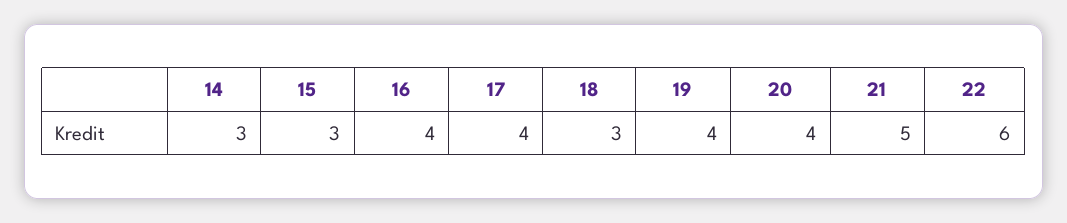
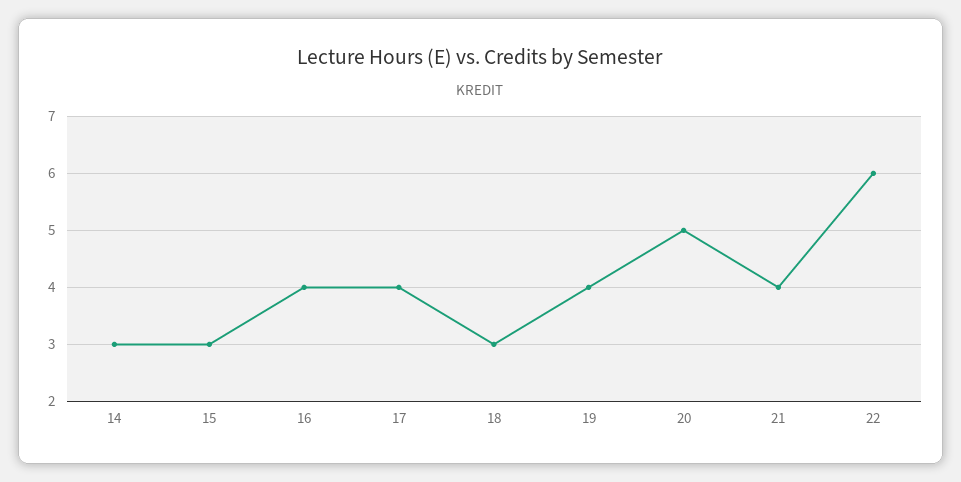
  {
    "14": 3,
    "15": 3,
    "16": 4,
    "17": 4,
    "18": 3,
    "19": 4,
-   "20": 4,
+   "20": 5,
-   "21": 5,
+   "21": 4,
    "22": 6
  }

